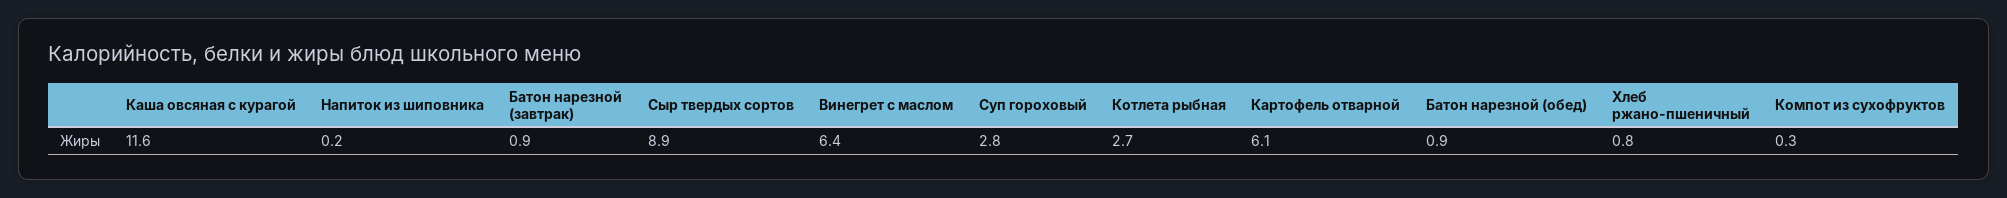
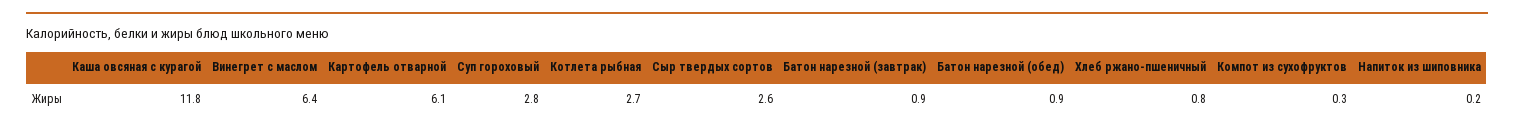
  {
-   "Каша овсяная с курагой": 11.6,
+   "Каша овсяная с курагой": 11.8,
    "Напиток из шиповника": 0.2,
    "Батон нарезной (завтрак)": 0.9,
-   "Сыр твердых сортов": 8.9,
+   "Сыр твердых сортов": 2.6,
    "Винегрет с маслом": 6.4,
    "Суп гороховый": 2.8,
    "Котлета рыбная": 2.7,
    "Картофель отварной": 6.1,
    "Батон нарезной (обед)": 0.9,
    "Хлеб ржано-пшеничный": 0.8,
    "Компот из сухофруктов": 0.3
  }

